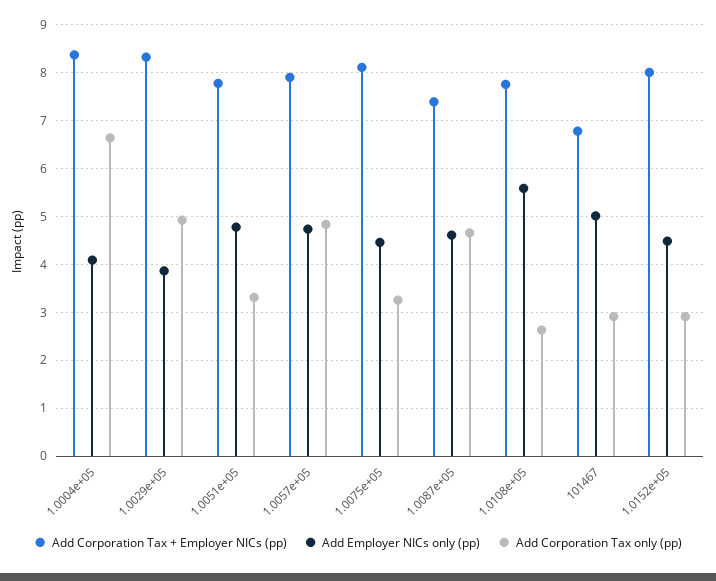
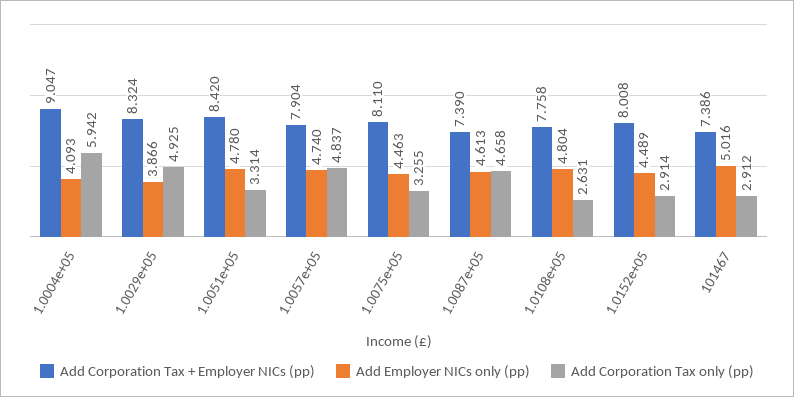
  {
    "Add Corporation Tax + Employer NICs (pp)": {
-     "1.0004e+05": 8.4,
+     "1.0004e+05": 9.047,
      "1.0029e+05": 8.324,
-     "1.0051e+05": 7.8,
+     "1.0051e+05": 8.42,
      "1.0057e+05": 7.904,
      "1.0075e+05": 8.11,
      "1.0087e+05": 7.39,
      "1.0108e+05": 7.758,
-     "101467": 6.8,
+     "101467": 7.386,
      "1.0152e+05": 8.008
    },
    "Add Employer NICs only (pp)": {
      "1.0004e+05": 4.093,
      "1.0029e+05": 3.866,
      "1.0051e+05": 4.78,
      "1.0057e+05": 4.74,
      "1.0075e+05": 4.463,
      "1.0087e+05": 4.613,
-     "1.0108e+05": 5.6,
+     "1.0108e+05": 4.804,
      "101467": 5.016,
      "1.0152e+05": 4.489
    },
    "Add Corporation Tax only (pp)": {
-     "1.0004e+05": 6.6,
+     "1.0004e+05": 5.942,
      "1.0029e+05": 4.925,
      "1.0051e+05": 3.314,
      "1.0057e+05": 4.837,
      "1.0075e+05": 3.255,
      "1.0087e+05": 4.658,
      "1.0108e+05": 2.631,
      "101467": 2.912,
      "1.0152e+05": 2.914
    }
  }

